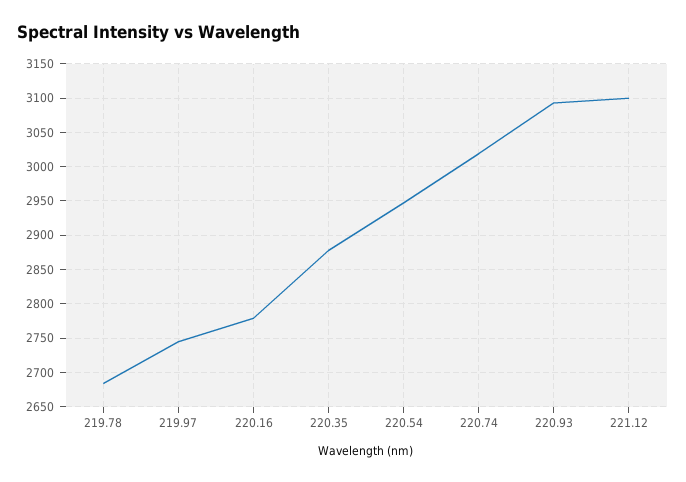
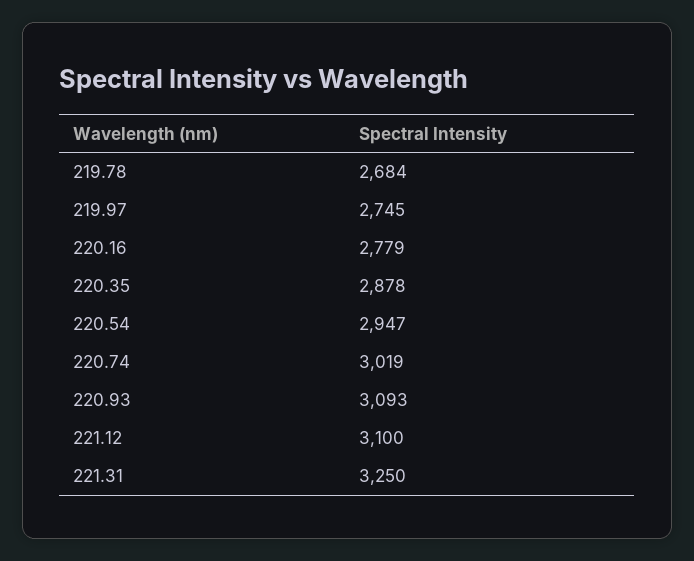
  {
    "219.78": 2684,
    "219.97": 2745,
    "220.16": 2779,
    "220.35": 2878,
    "220.54": 2947,
    "220.74": 3019,
    "220.93": 3093,
-   "221.12": 3100
+   "221.12": 3100,
+   "221.31": 3250
  }

